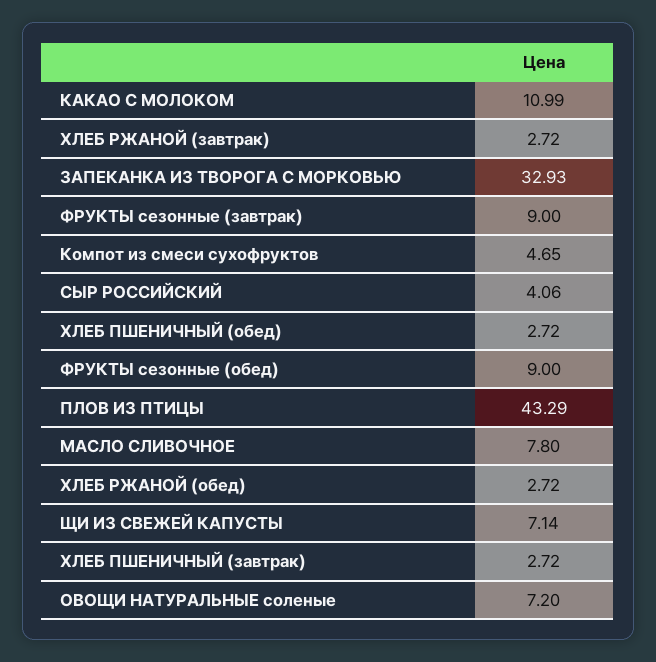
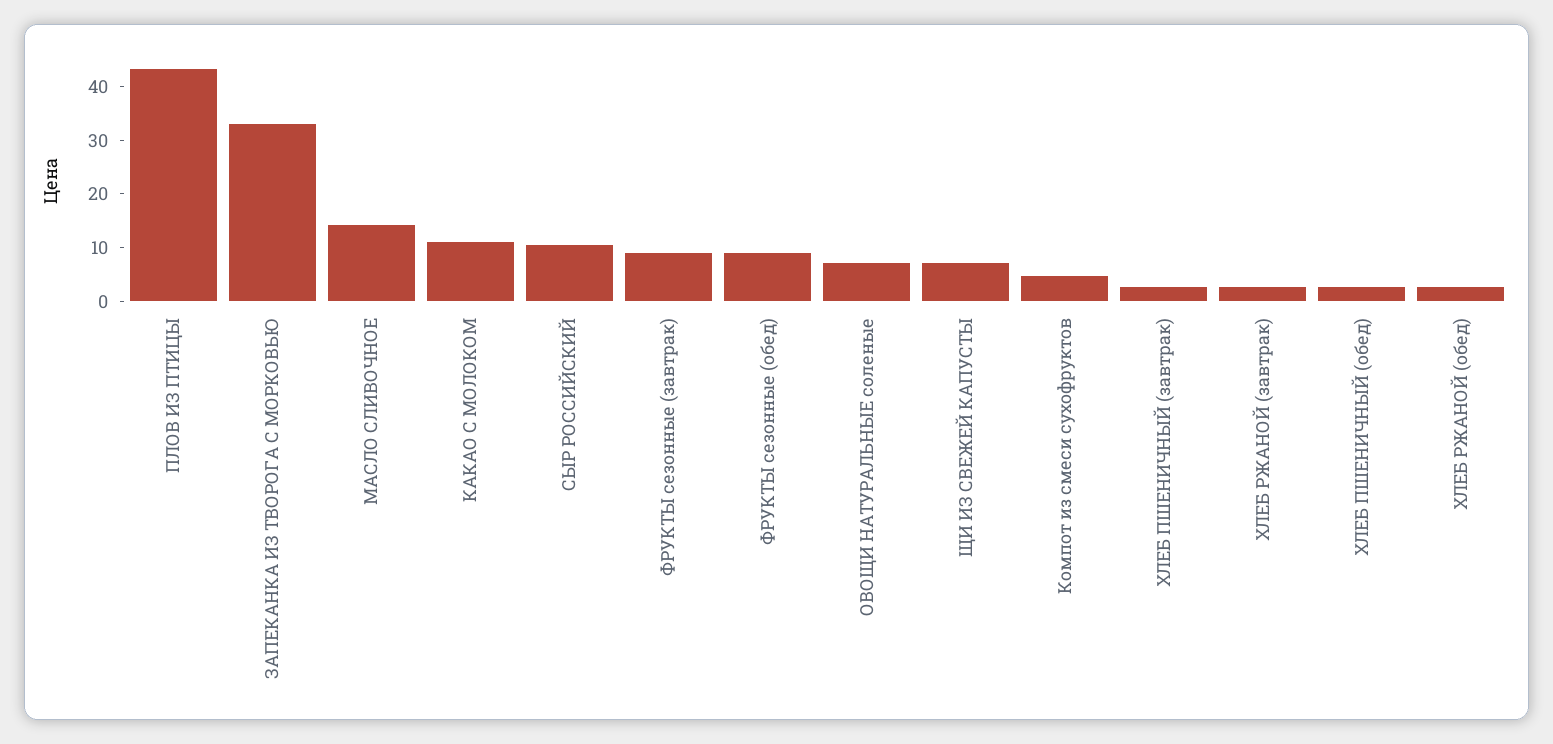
  {
    "КАКАО С МОЛОКОМ": 10.99,
    "ХЛЕБ РЖАНОЙ (завтрак)": 2.72,
    "ЗАПЕКАНКА ИЗ ТВОРОГА С МОРКОВЬЮ": 32.93,
    "ФРУКТЫ сезонные (завтрак)": 9,
    "Компот из смеси сухофруктов": 4.65,
-   "СЫР РОССИЙСКИЙ": 4.06,
+   "СЫР РОССИЙСКИЙ": 10,
    "ХЛЕБ ПШЕНИЧНЫЙ (обед)": 2.72,
    "ФРУКТЫ сезонные (обед)": 9,
    "ПЛОВ ИЗ ПТИЦЫ": 43.29,
-   "МАСЛО СЛИВОЧНОЕ": 7.8,
+   "МАСЛО СЛИВОЧНОЕ": 14,
    "ХЛЕБ РЖАНОЙ (обед)": 2.72,
    "ЩИ ИЗ СВЕЖЕЙ КАПУСТЫ": 7.14,
    "ХЛЕБ ПШЕНИЧНЫЙ (завтрак)": 2.72,
    "ОВОЩИ НАТУРАЛЬНЫЕ соленые": 7.2
  }

